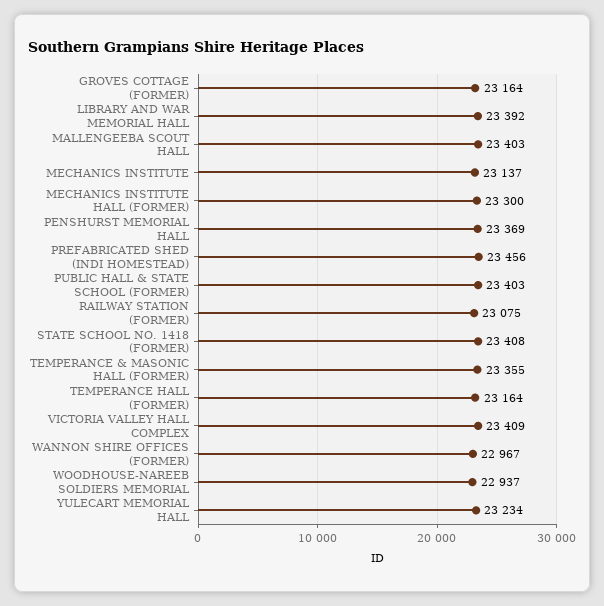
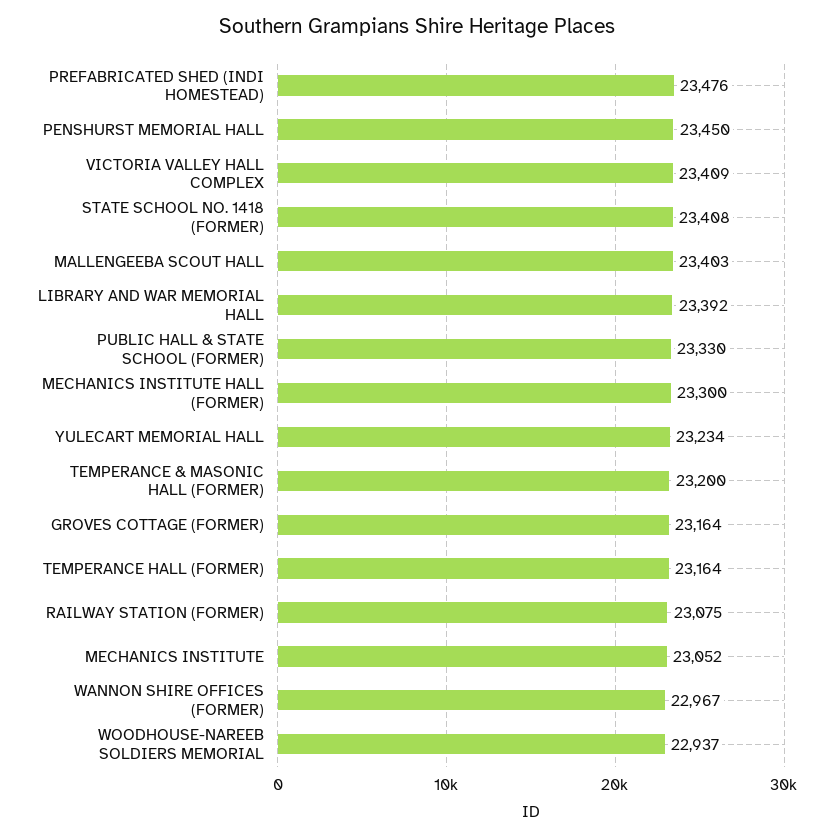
  {
    "GROVES COTTAGE (FORMER)": 23164,
    "LIBRARY AND WAR MEMORIAL HALL": 23392,
    "MALLENGEEBA SCOUT HALL": 23403,
-   "MECHANICS INSTITUTE": 23137,
+   "MECHANICS INSTITUTE": 23052,
    "MECHANICS INSTITUTE HALL (FORMER)": 23300,
-   "PENSHURST MEMORIAL HALL": 23369,
+   "PENSHURST MEMORIAL HALL": 23450,
-   "PREFABRICATED SHED (INDI HOMESTEAD)": 23456,
+   "PREFABRICATED SHED (INDI HOMESTEAD)": 23476,
-   "PUBLIC HALL & STATE SCHOOL (FORMER)": 23403,
+   "PUBLIC HALL & STATE SCHOOL (FORMER)": 23330,
    "RAILWAY STATION (FORMER)": 23075,
    "STATE SCHOOL NO. 1418 (FORMER)": 23408,
-   "TEMPERANCE & MASONIC HALL (FORMER)": 23355,
+   "TEMPERANCE & MASONIC HALL (FORMER)": 23200,
    "TEMPERANCE HALL (FORMER)": 23164,
    "VICTORIA VALLEY HALL COMPLEX": 23409,
    "WANNON SHIRE OFFICES (FORMER)": 22967,
    "WOODHOUSE-NAREEB SOLDIERS MEMORIAL": 22937,
    "YULECART MEMORIAL HALL": 23234
  }

